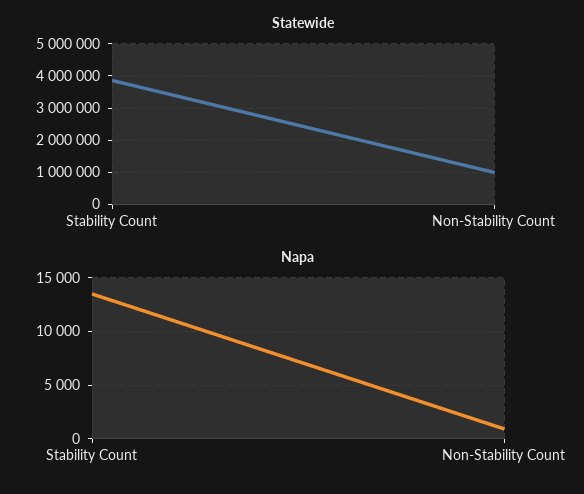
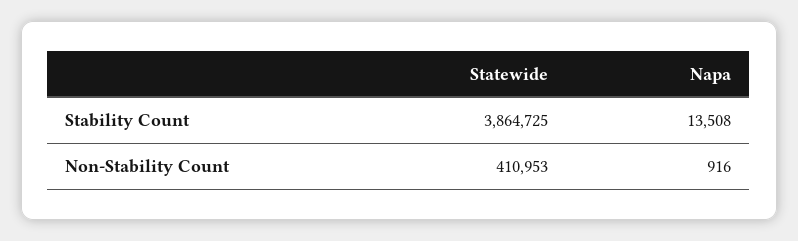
  {
    "Statewide": {
      "Stability Count": 3864725,
-     "Non-Stability Count": 1000000
+     "Non-Stability Count": 410953
    },
    "Napa": {
      "Stability Count": 13508,
      "Non-Stability Count": 916
    }
  }

